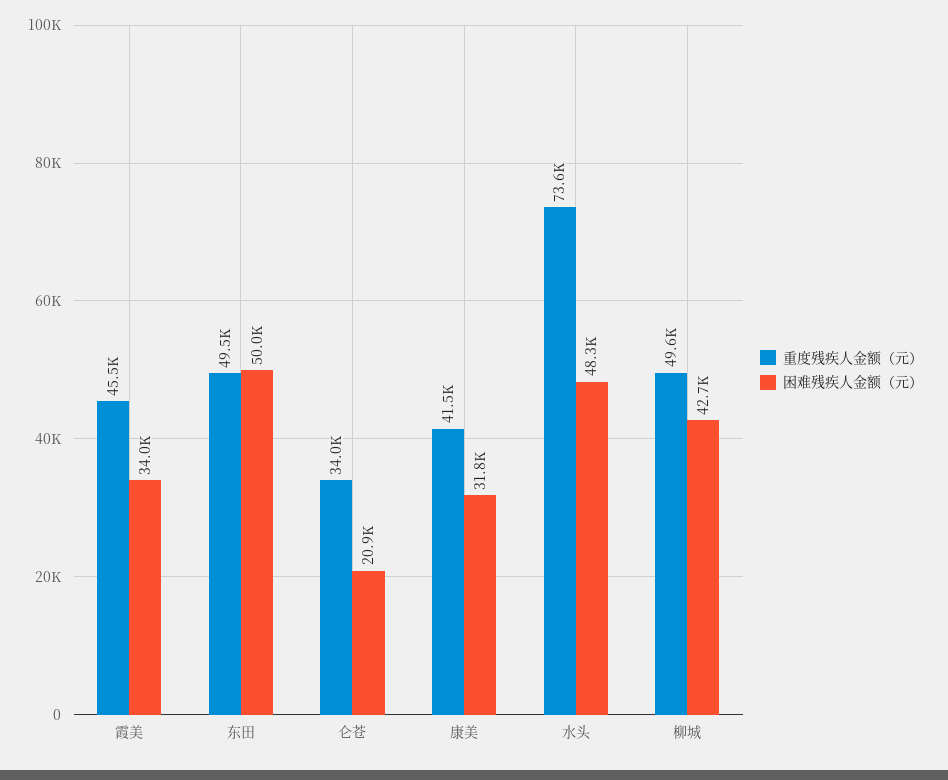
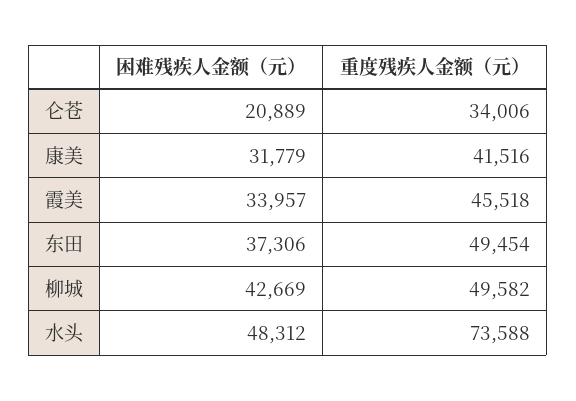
  {
    "重度残疾人金额（元）": {
      "霞美": 45518,
      "东田": 49454,
      "仑苍": 34006,
      "康美": 41516,
      "水头": 73588,
      "柳城": 49582
    },
    "困难残疾人金额（元）": {
      "霞美": 33957,
-     "东田": 50000,
+     "东田": 37306,
      "仑苍": 20889,
      "康美": 31779,
      "水头": 48312,
      "柳城": 42669
    }
  }

